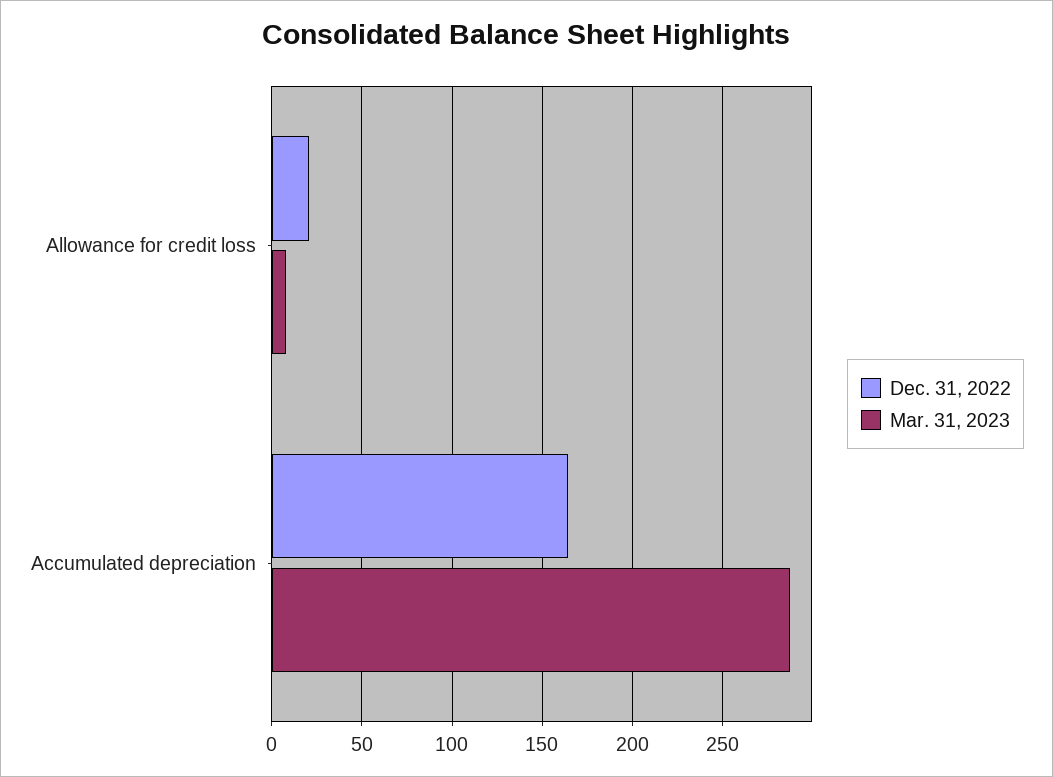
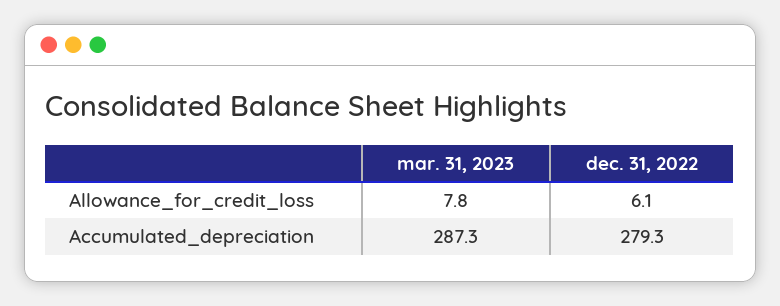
  {
    "Dec. 31, 2022": {
-     "Allowance for credit loss": 20,
+     "Allowance for credit loss": 6.1,
-     "Accumulated depreciation": 165
+     "Accumulated depreciation": 279.3
    },
    "Mar. 31, 2023": {
      "Allowance for credit loss": 7.8,
      "Accumulated depreciation": 287.3
    }
  }

